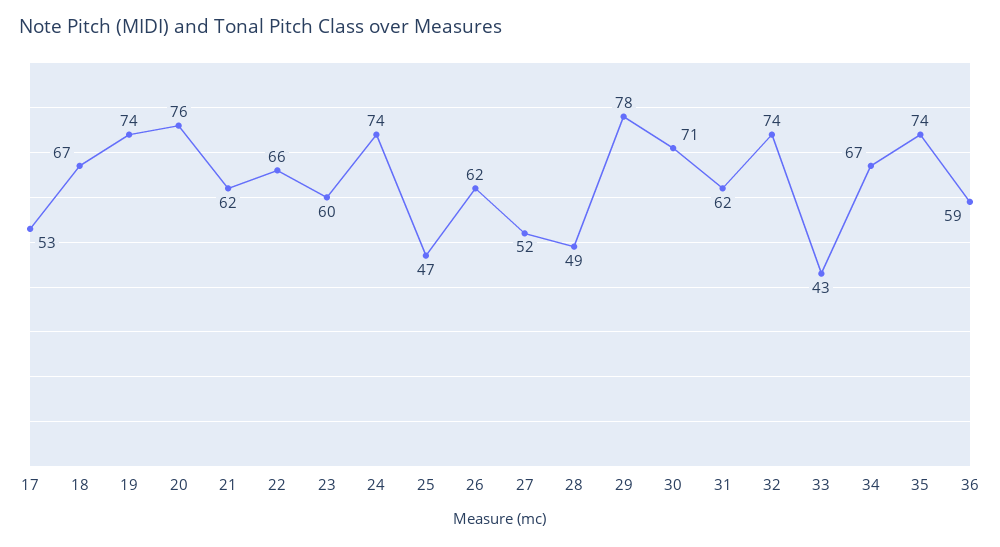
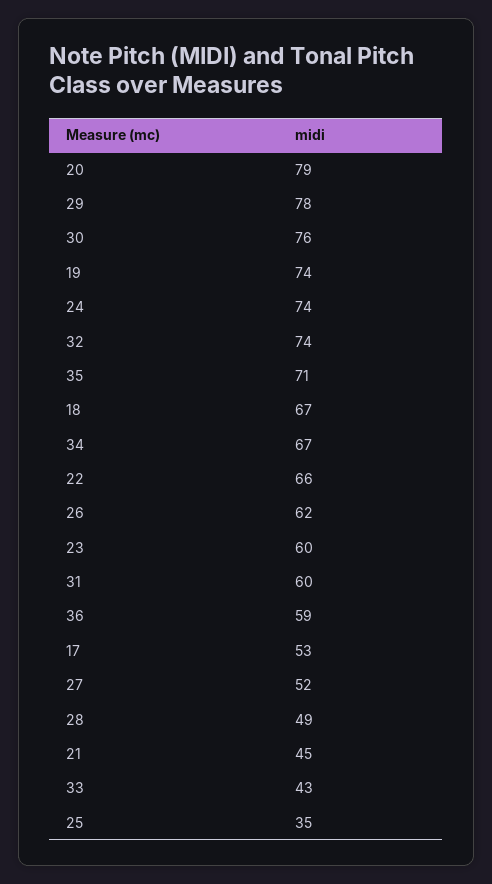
  {
    "17": 53,
    "18": 67,
    "19": 74,
-   "20": 76,
+   "20": 79,
-   "21": 62,
+   "21": 45,
    "22": 66,
    "23": 60,
    "24": 74,
-   "25": 47,
+   "25": 35,
    "26": 62,
    "27": 52,
    "28": 49,
    "29": 78,
-   "30": 71,
+   "30": 76,
-   "31": 62,
+   "31": 60,
    "32": 74,
    "33": 43,
    "34": 67,
-   "35": 74,
+   "35": 71,
    "36": 59
  }

